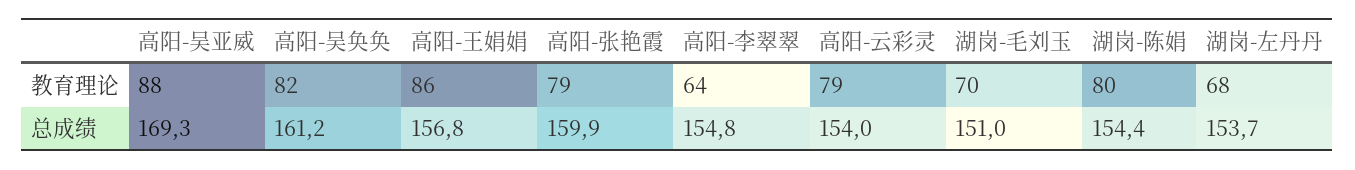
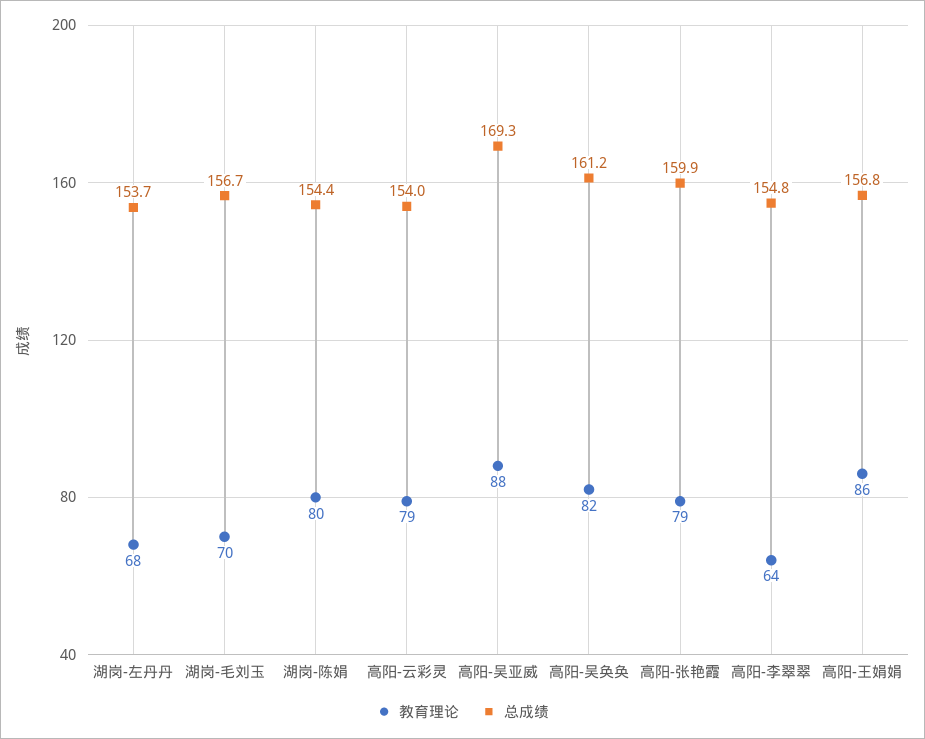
  {
    "教育理论": {
      "高阳-吴亚威": 88,
      "高阳-吴奂奂": 82,
      "高阳-王娟娟": 86,
      "高阳-张艳霞": 79,
      "高阳-李翠翠": 64,
      "高阳-云彩灵": 79,
      "湖岗-毛刘玉": 70,
      "湖岗-陈娟": 80,
      "湖岗-左丹丹": 68
    },
    "总成绩": {
      "高阳-吴亚威": 169.3,
      "高阳-吴奂奂": 161.2,
      "高阳-王娟娟": 156.8,
      "高阳-张艳霞": 159.9,
      "高阳-李翠翠": 154.8,
      "高阳-云彩灵": 154,
-     "湖岗-毛刘玉": 151,
+     "湖岗-毛刘玉": 156.7,
      "湖岗-陈娟": 154.4,
      "湖岗-左丹丹": 153.7
    }
  }

